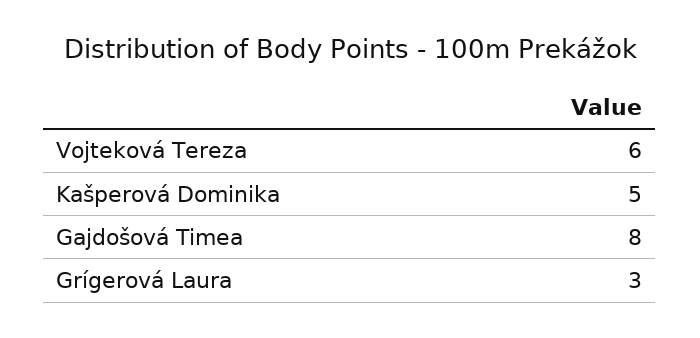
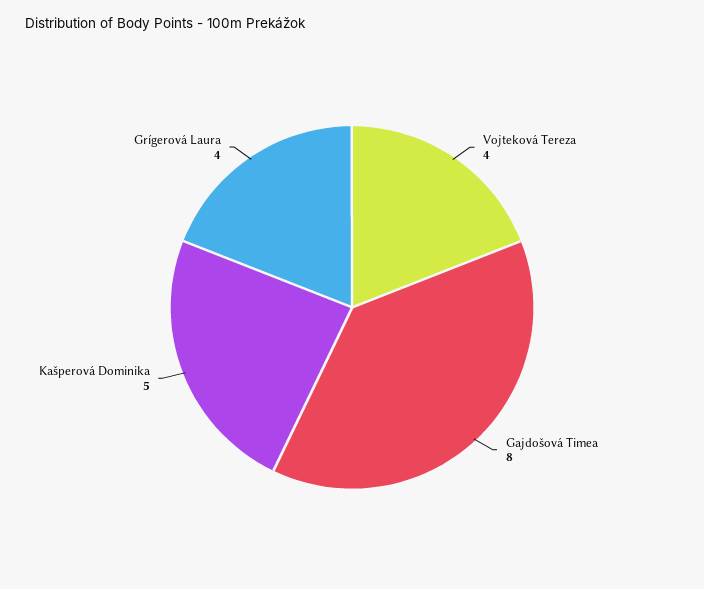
  {
-   "Vojteková Tereza": 6,
+   "Vojteková Tereza": 4,
    "Kašperová Dominika": 5,
    "Gajdošová Timea": 8,
-   "Grígerová Laura": 3
+   "Grígerová Laura": 4
  }

